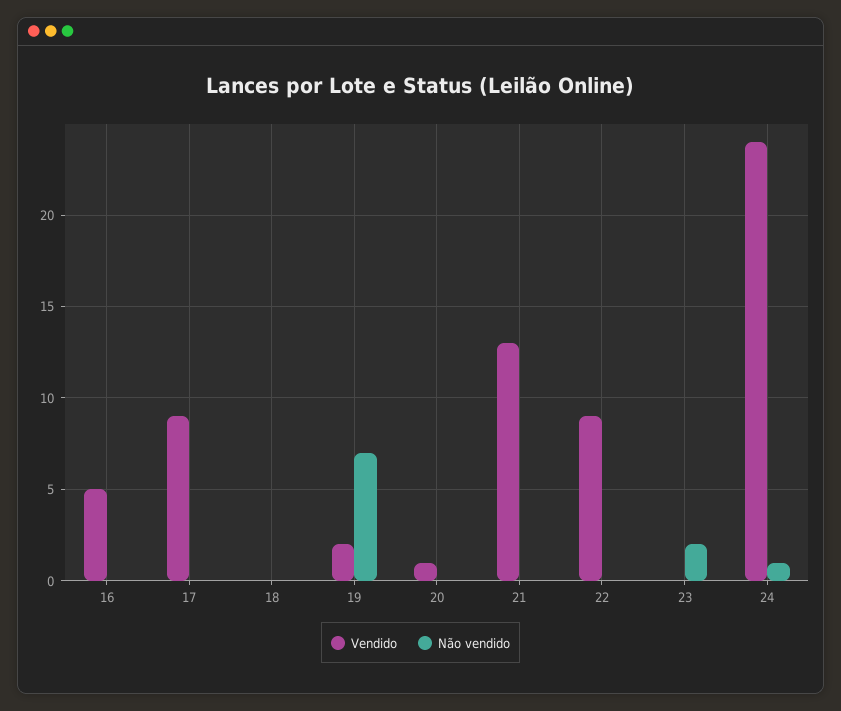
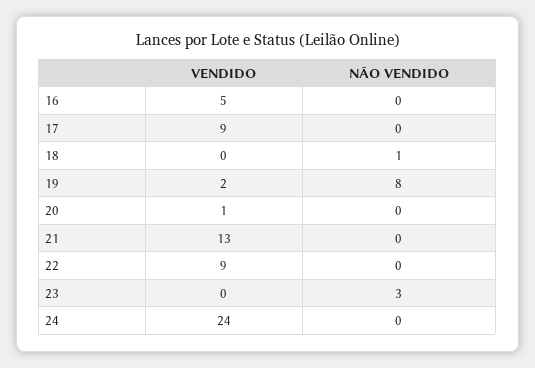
  {
    "Vendido": {
      "16": 5,
      "17": 9,
      "18": 0,
      "19": 2,
      "20": 1,
      "21": 13,
      "22": 9,
      "23": 0,
      "24": 24
    },
    "Não vendido": {
      "16": 0,
      "17": 0,
-     "18": 0,
+     "18": 1,
-     "19": 7,
+     "19": 8,
      "20": 0,
      "21": 0,
      "22": 0,
-     "23": 2,
+     "23": 3,
-     "24": 1
+     "24": 0
    }
  }

